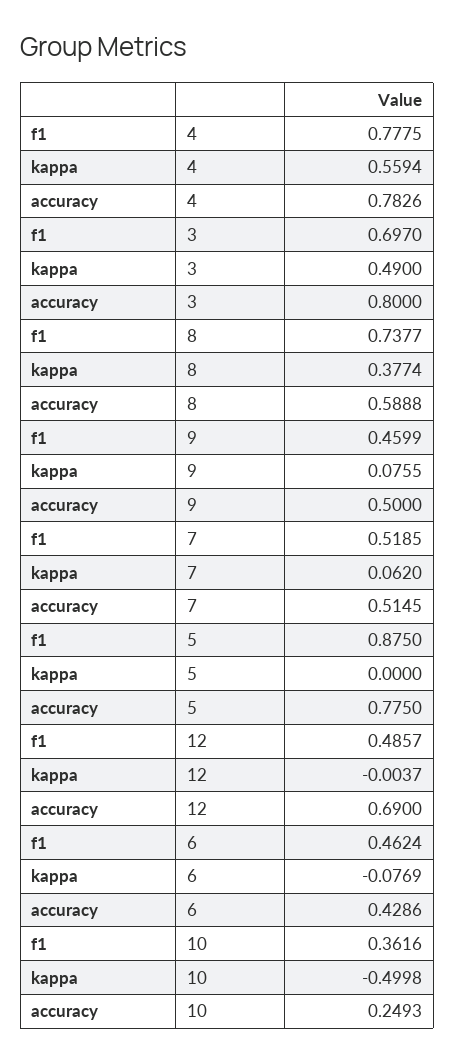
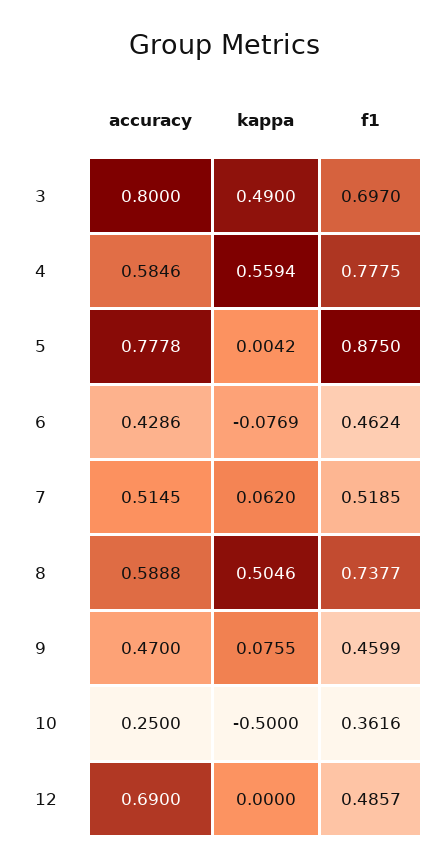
  {
    "f1": {
      "4": 0.7775,
      "3": 0.697,
      "8": 0.7377,
      "9": 0.4599,
      "7": 0.5185,
      "5": 0.875,
      "12": 0.4857,
      "6": 0.4624,
      "10": 0.3616
    },
    "kappa": {
      "4": 0.5594,
      "3": 0.49,
-     "8": 0.3774,
+     "8": 0.5046,
      "9": 0.0755,
      "7": 0.062,
-     "5": 0,
+     "5": 0.0042,
-     "12": -0.0037,
+     "12": 0,
      "6": -0.0769,
-     "10": -0.4998
+     "10": -0.5
    },
    "accuracy": {
-     "4": 0.7826,
+     "4": 0.5846,
      "3": 0.8,
      "8": 0.5888,
-     "9": 0.5,
+     "9": 0.47,
      "7": 0.5145,
-     "5": 0.775,
+     "5": 0.7778,
      "12": 0.69,
      "6": 0.4286,
-     "10": 0.2493
+     "10": 0.25
    }
  }

